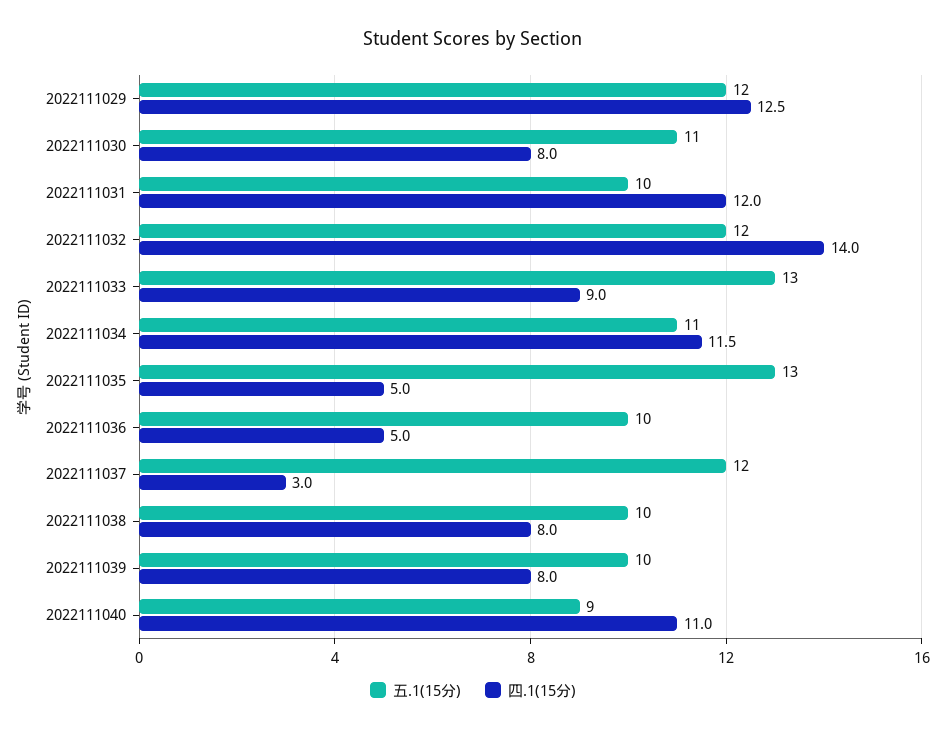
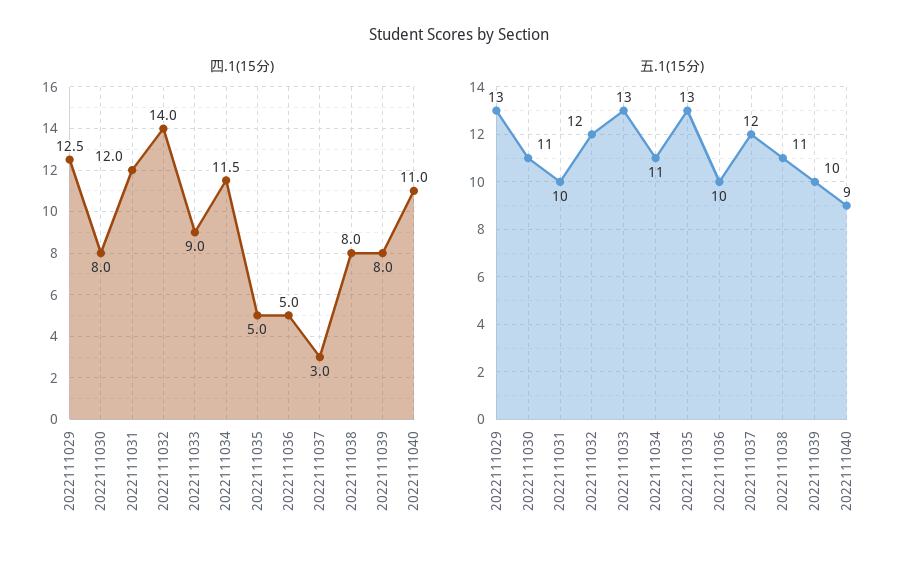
  {
    "五.1(15分)": {
-     "2022111029": 12,
+     "2022111029": 13,
      "2022111030": 11,
      "2022111031": 10,
      "2022111032": 12,
      "2022111033": 13,
      "2022111034": 11,
      "2022111035": 13,
      "2022111036": 10,
      "2022111037": 12,
-     "2022111038": 10,
+     "2022111038": 11,
      "2022111039": 10,
      "2022111040": 9
    },
    "四.1(15分)": {
      "2022111029": 12.5,
      "2022111030": 8,
      "2022111031": 12,
      "2022111032": 14,
      "2022111033": 9,
      "2022111034": 11.5,
      "2022111035": 5,
      "2022111036": 5,
      "2022111037": 3,
      "2022111038": 8,
      "2022111039": 8,
      "2022111040": 11
    }
  }

